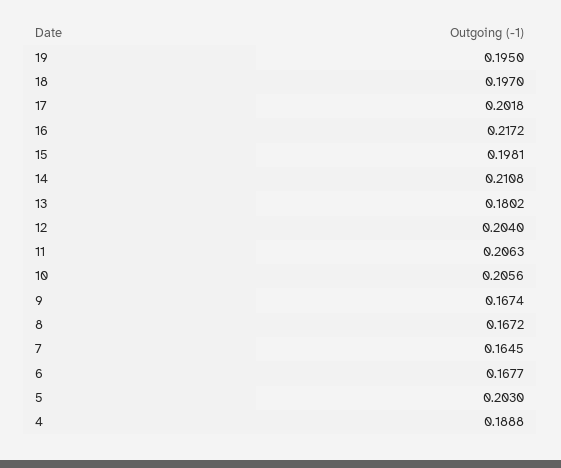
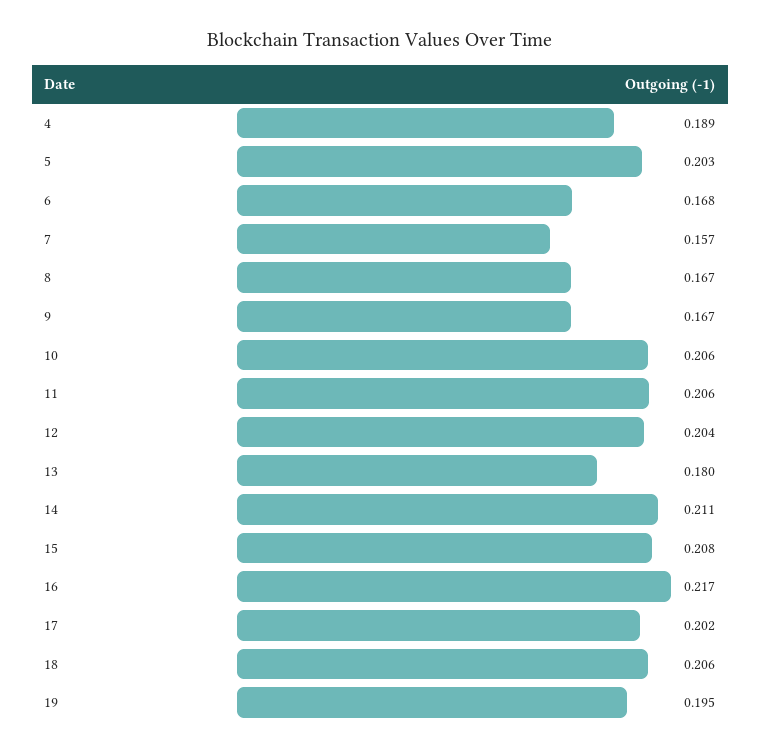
  {
    "19": 0.195,
-   "18": 0.197,
+   "18": 0.206,
    "17": 0.2018,
    "16": 0.2172,
-   "15": 0.1981,
+   "15": 0.208,
    "14": 0.2108,
    "13": 0.1802,
    "12": 0.204,
    "11": 0.2063,
    "10": 0.2056,
    "9": 0.1674,
    "8": 0.1672,
-   "7": 0.1645,
+   "7": 0.157,
    "6": 0.1677,
    "5": 0.203,
    "4": 0.1888
  }

